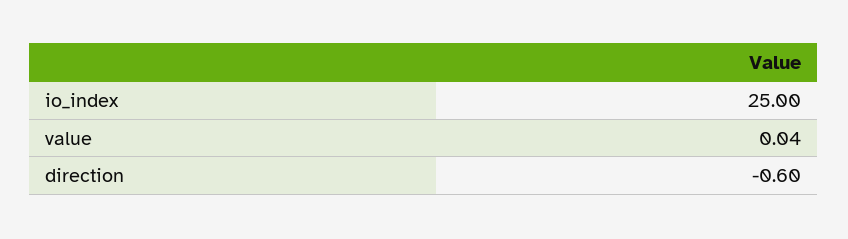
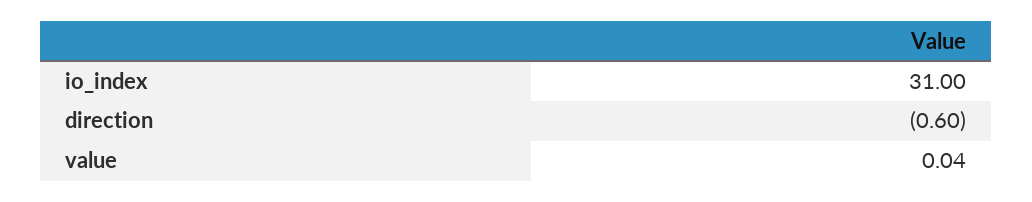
  {
-   "io_index": 25,
+   "io_index": 31,
    "value": 0.04,
    "direction": -0.6
  }

